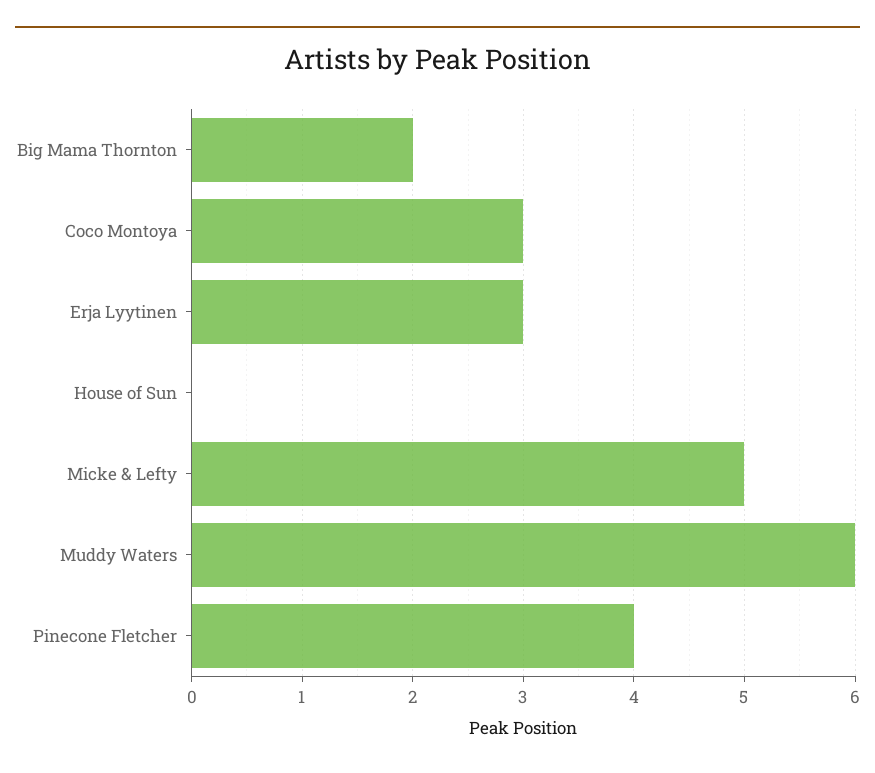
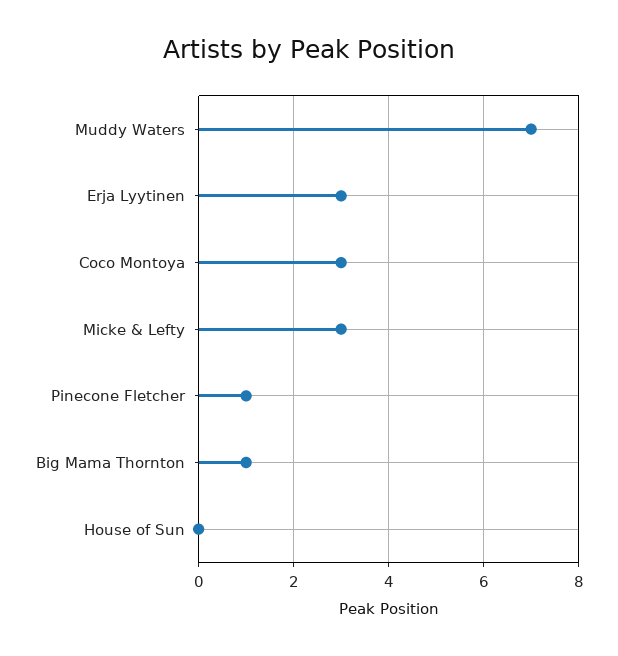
  {
-   "Big Mama Thornton": 2,
+   "Big Mama Thornton": 1,
    "Coco Montoya": 3,
    "Erja Lyytinen": 3,
    "House of Sun": 0,
-   "Micke & Lefty": 5,
+   "Micke & Lefty": 3,
-   "Muddy Waters": 6,
+   "Muddy Waters": 7,
-   "Pinecone Fletcher": 4
+   "Pinecone Fletcher": 1
  }

